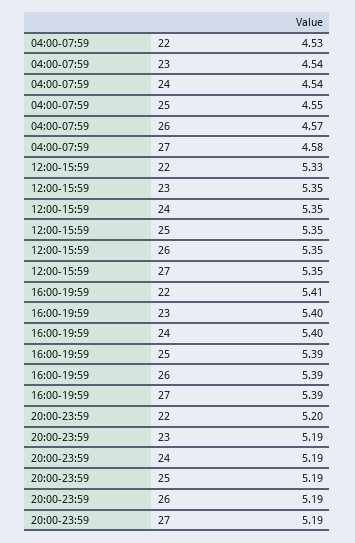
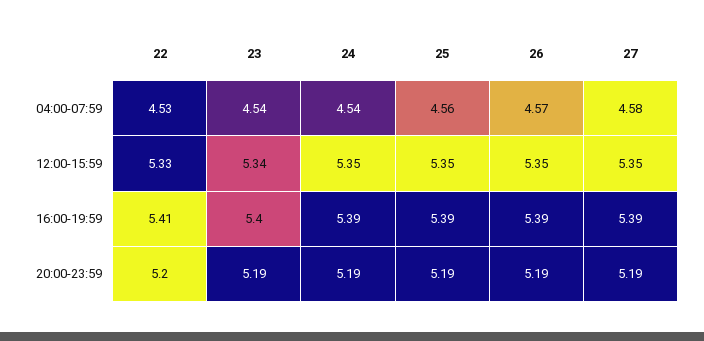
  {
    "04:00-07:59": {
      "22": 4.53,
      "23": 4.54,
      "24": 4.54,
-     "25": 4.55,
+     "25": 4.56,
      "26": 4.57,
      "27": 4.58
    },
    "12:00-15:59": {
      "22": 5.33,
-     "23": 5.35,
+     "23": 5.34,
      "24": 5.35,
      "25": 5.35,
      "26": 5.35,
      "27": 5.35
    },
    "16:00-19:59": {
      "22": 5.41,
      "23": 5.4,
-     "24": 5.4,
+     "24": 5.39,
      "25": 5.39,
      "26": 5.39,
      "27": 5.39
    },
    "20:00-23:59": {
      "22": 5.2,
      "23": 5.19,
      "24": 5.19,
      "25": 5.19,
      "26": 5.19,
      "27": 5.19
    }
  }

